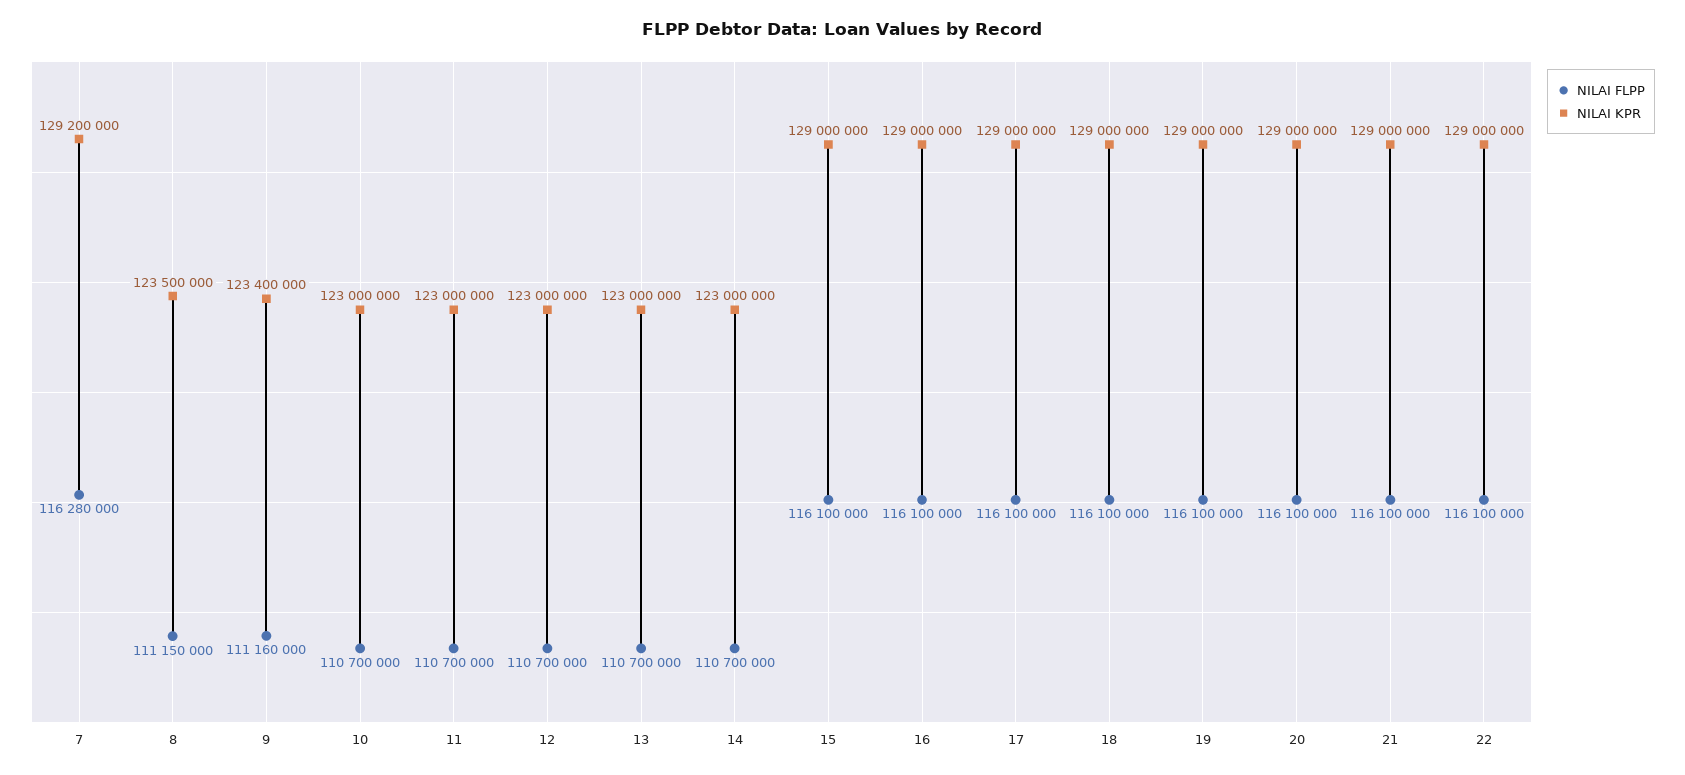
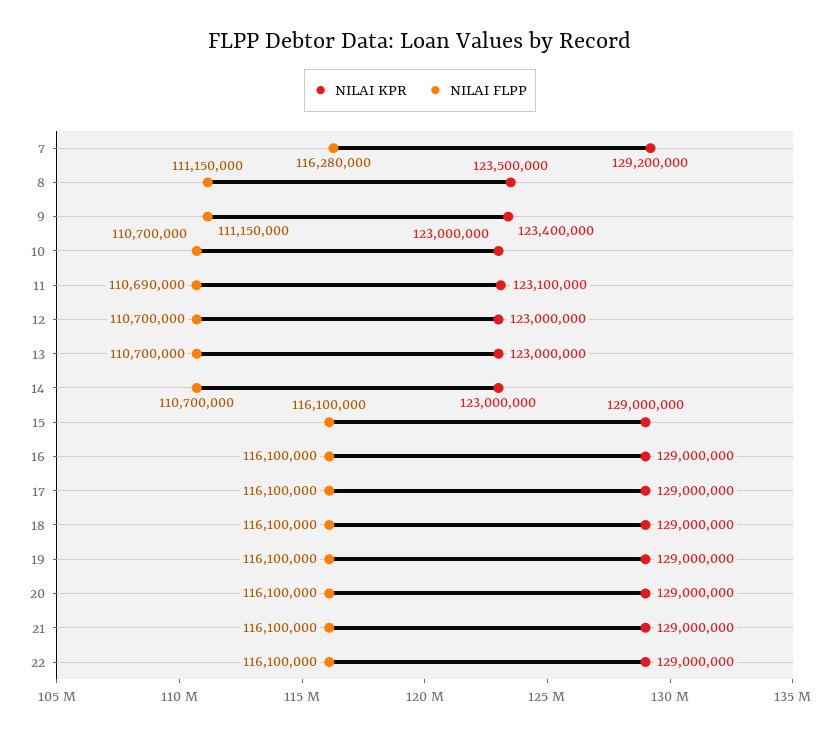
  {
    "NILAI FLPP": {
      "7": 116280000,
      "8": 111150000,
-     "9": 111160000,
+     "9": 111150000,
      "10": 110700000,
-     "11": 110700000,
+     "11": 110690000,
      "12": 110700000,
      "13": 110700000,
      "14": 110700000,
      "15": 116100000,
      "16": 116100000,
      "17": 116100000,
      "18": 116100000,
      "19": 116100000,
      "20": 116100000,
      "21": 116100000,
      "22": 116100000
    },
    "NILAI KPR": {
      "7": 129200000,
      "8": 123500000,
      "9": 123400000,
      "10": 123000000,
-     "11": 123000000,
+     "11": 123100000,
      "12": 123000000,
      "13": 123000000,
      "14": 123000000,
      "15": 129000000,
      "16": 129000000,
      "17": 129000000,
      "18": 129000000,
      "19": 129000000,
      "20": 129000000,
      "21": 129000000,
      "22": 129000000
    }
  }

